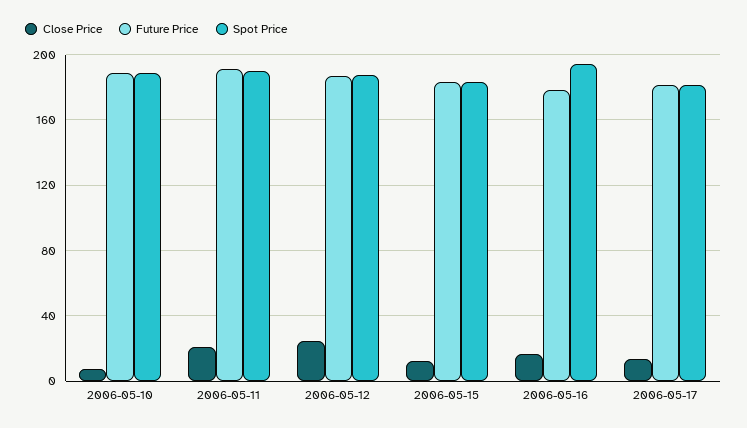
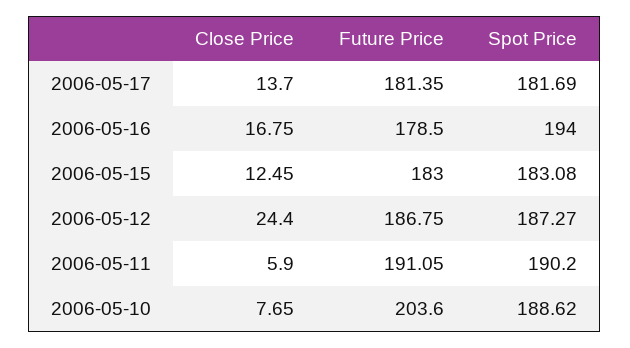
  {
    "Close Price": {
      "2006-05-10": 7.65,
-     "2006-05-11": 20,
+     "2006-05-11": 5.9,
      "2006-05-12": 24.4,
      "2006-05-15": 12.45,
      "2006-05-16": 16.75,
      "2006-05-17": 13.7
    },
    "Future Price": {
-     "2006-05-10": 190,
+     "2006-05-10": 203.6,
      "2006-05-11": 191.05,
      "2006-05-12": 186.75,
      "2006-05-15": 183,
      "2006-05-16": 178.5,
      "2006-05-17": 181.35
    },
    "Spot Price": {
      "2006-05-10": 188.62,
      "2006-05-11": 190.2,
      "2006-05-12": 187.27,
      "2006-05-15": 183.08,
      "2006-05-16": 194,
      "2006-05-17": 181.69
    }
  }

